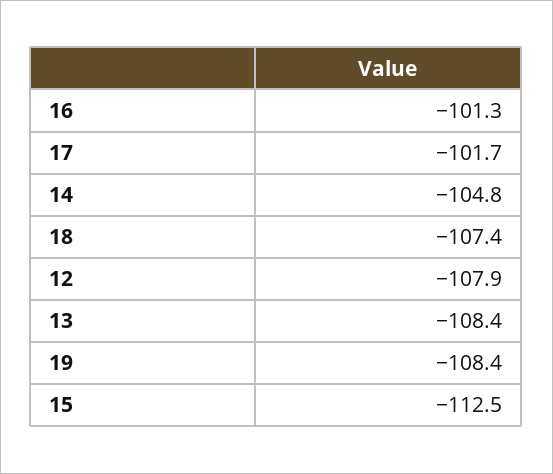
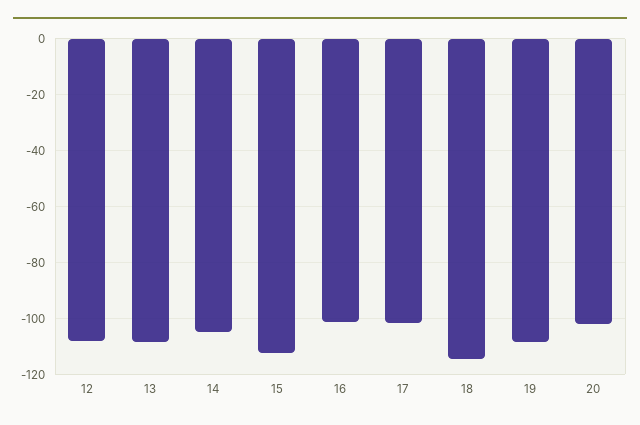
  {
    "16": -101.3,
    "17": -101.7,
    "14": -104.8,
-   "18": -107.4,
+   "18": -115,
    "12": -107.9,
    "13": -108.4,
    "19": -108.4,
-   "15": -112.5
+   "15": -112.5,
+   "20": -102.5
  }

